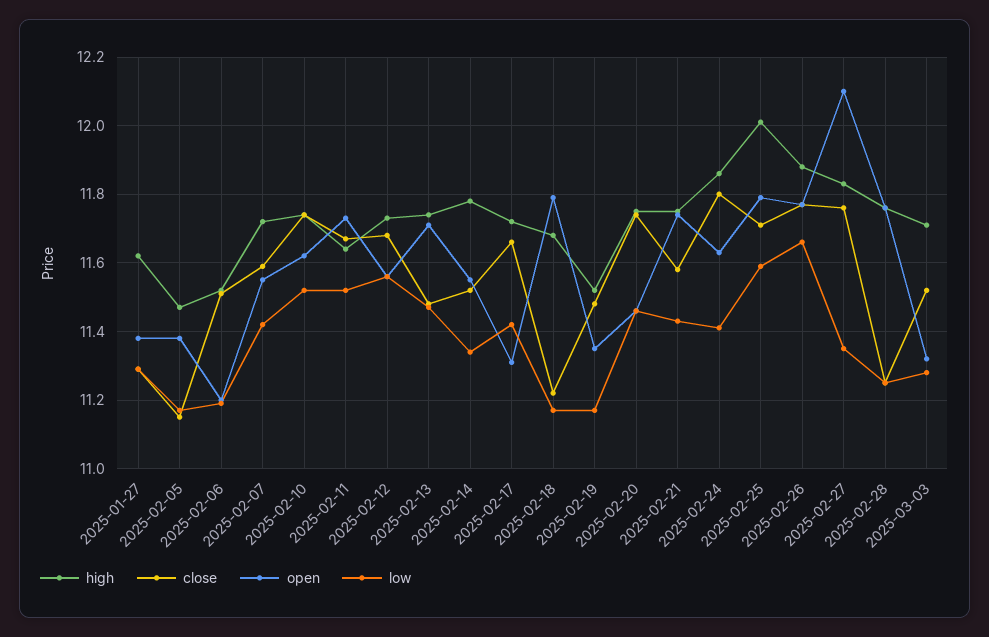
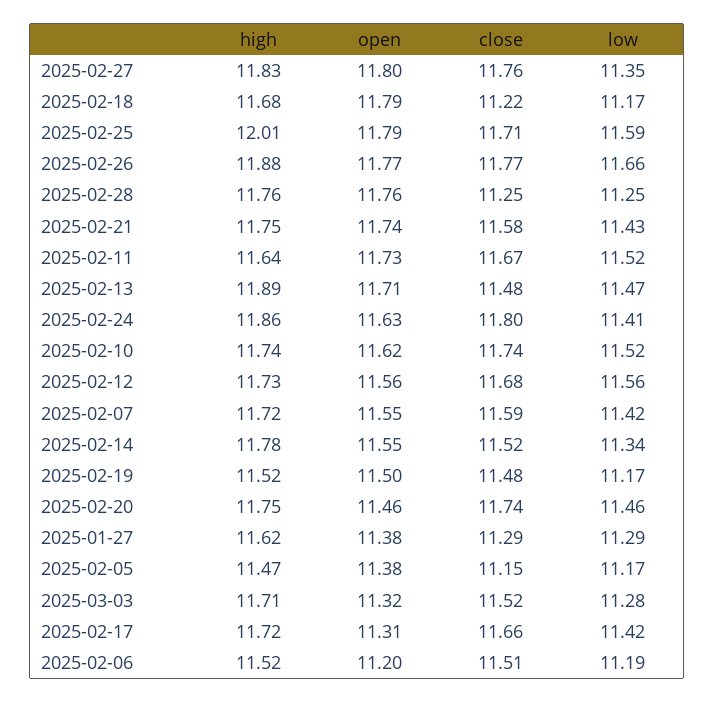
  {
    "high": {
      "2025-01-27": 11.62,
      "2025-02-05": 11.47,
      "2025-02-06": 11.52,
      "2025-02-07": 11.72,
      "2025-02-10": 11.74,
      "2025-02-11": 11.64,
      "2025-02-12": 11.73,
-     "2025-02-13": 11.75,
+     "2025-02-13": 11.89,
      "2025-02-14": 11.78,
      "2025-02-17": 11.72,
      "2025-02-18": 11.68,
      "2025-02-19": 11.52,
      "2025-02-20": 11.75,
      "2025-02-21": 11.75,
      "2025-02-24": 11.86,
      "2025-02-25": 12.01,
      "2025-02-26": 11.88,
      "2025-02-27": 11.83,
      "2025-02-28": 11.76,
      "2025-03-03": 11.71
    },
    "close": {
      "2025-01-27": 11.29,
      "2025-02-05": 11.15,
      "2025-02-06": 11.51,
      "2025-02-07": 11.59,
      "2025-02-10": 11.74,
      "2025-02-11": 11.67,
      "2025-02-12": 11.68,
      "2025-02-13": 11.48,
      "2025-02-14": 11.52,
      "2025-02-17": 11.66,
      "2025-02-18": 11.22,
      "2025-02-19": 11.48,
      "2025-02-20": 11.74,
      "2025-02-21": 11.58,
      "2025-02-24": 11.8,
      "2025-02-25": 11.71,
      "2025-02-26": 11.77,
      "2025-02-27": 11.76,
      "2025-02-28": 11.25,
      "2025-03-03": 11.52
    },
    "open": {
      "2025-01-27": 11.38,
      "2025-02-05": 11.38,
      "2025-02-06": 11.2,
      "2025-02-07": 11.55,
      "2025-02-10": 11.62,
      "2025-02-11": 11.73,
      "2025-02-12": 11.56,
      "2025-02-13": 11.71,
      "2025-02-14": 11.55,
      "2025-02-17": 11.31,
      "2025-02-18": 11.79,
-     "2025-02-19": 11.35,
+     "2025-02-19": 11.5,
      "2025-02-20": 11.46,
      "2025-02-21": 11.74,
      "2025-02-24": 11.63,
      "2025-02-25": 11.79,
      "2025-02-26": 11.77,
-     "2025-02-27": 12.1,
+     "2025-02-27": 11.8,
      "2025-02-28": 11.76,
      "2025-03-03": 11.32
    },
    "low": {
      "2025-01-27": 11.29,
      "2025-02-05": 11.17,
      "2025-02-06": 11.19,
      "2025-02-07": 11.42,
      "2025-02-10": 11.52,
      "2025-02-11": 11.52,
      "2025-02-12": 11.56,
      "2025-02-13": 11.47,
      "2025-02-14": 11.34,
      "2025-02-17": 11.42,
      "2025-02-18": 11.17,
      "2025-02-19": 11.17,
      "2025-02-20": 11.46,
      "2025-02-21": 11.43,
      "2025-02-24": 11.41,
      "2025-02-25": 11.59,
      "2025-02-26": 11.66,
      "2025-02-27": 11.35,
      "2025-02-28": 11.25,
      "2025-03-03": 11.28
    }
  }

